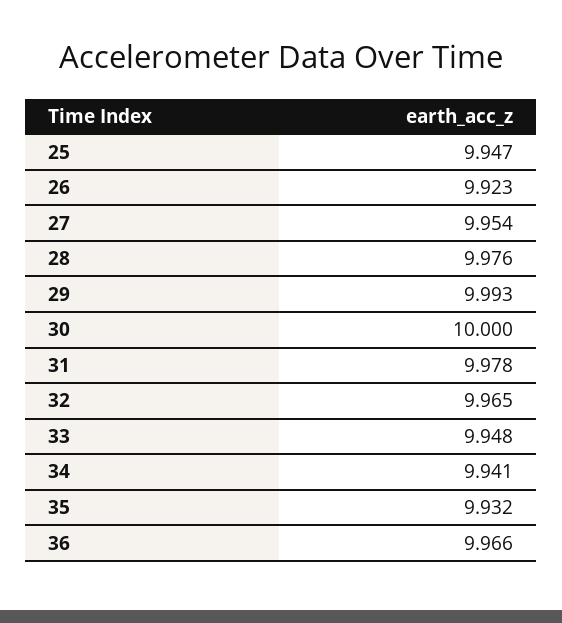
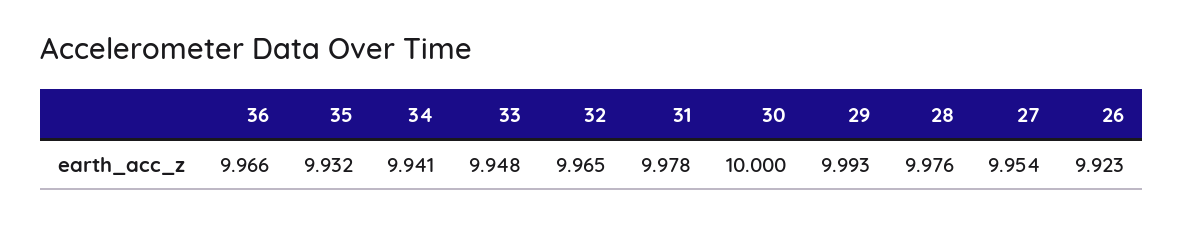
  {
-   "25": 9.947,
    "26": 9.923,
    "27": 9.954,
    "28": 9.976,
    "29": 9.993,
    "30": 10,
    "31": 9.978,
    "32": 9.965,
    "33": 9.948,
    "34": 9.941,
    "35": 9.932,
    "36": 9.966
  }

